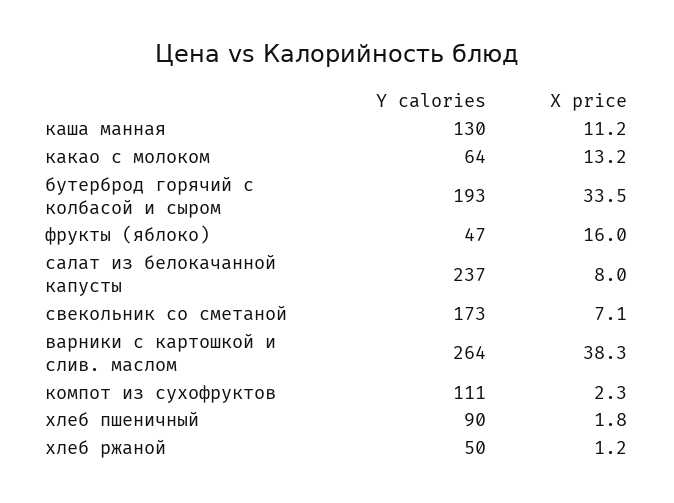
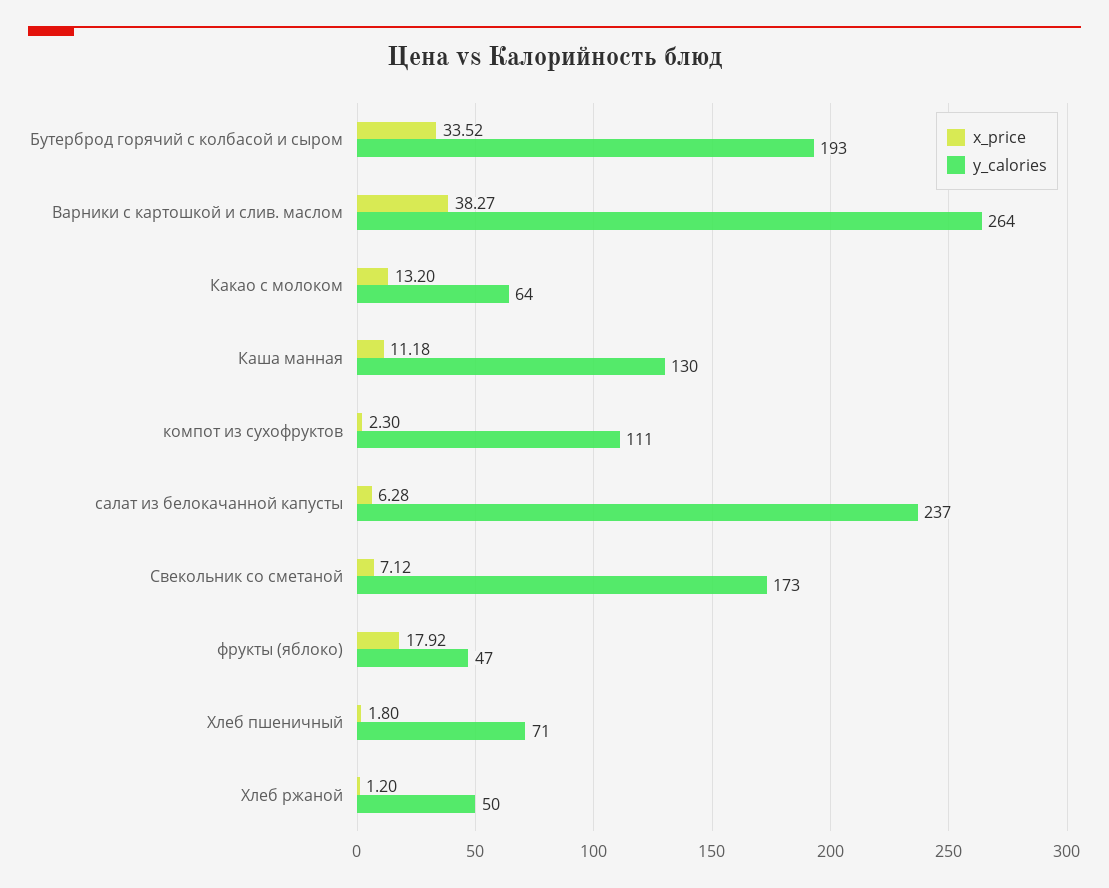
  {
    "Y calories": {
      "каша манная": 130,
      "какао с молоком": 64,
      "бутерброд горячий с колбасой и сыром": 193,
      "фрукты (яблоко)": 47,
      "салат из белокачанной капусты": 237,
      "свекольник со сметаной": 173,
      "варники с картошкой и слив. маслом": 264,
      "компот из сухофруктов": 111,
-     "хлеб пшеничный": 90,
+     "хлеб пшеничный": 71,
      "хлеб ржаной": 50
    },
    "X price": {
      "каша манная": 11.18,
      "какао с молоком": 13.2,
      "бутерброд горячий с колбасой и сыром": 33.52,
-     "фрукты (яблоко)": 16,
+     "фрукты (яблоко)": 17.92,
-     "салат из белокачанной капусты": 8,
+     "салат из белокачанной капусты": 6.28,
      "свекольник со сметаной": 7.12,
      "варники с картошкой и слив. маслом": 38.27,
      "компот из сухофруктов": 2.3,
      "хлеб пшеничный": 1.8,
      "хлеб ржаной": 1.2
    }
  }

